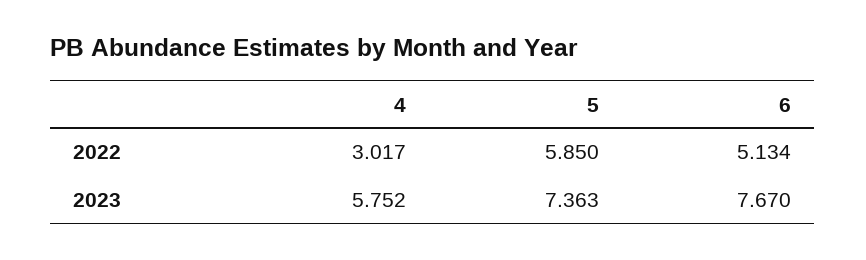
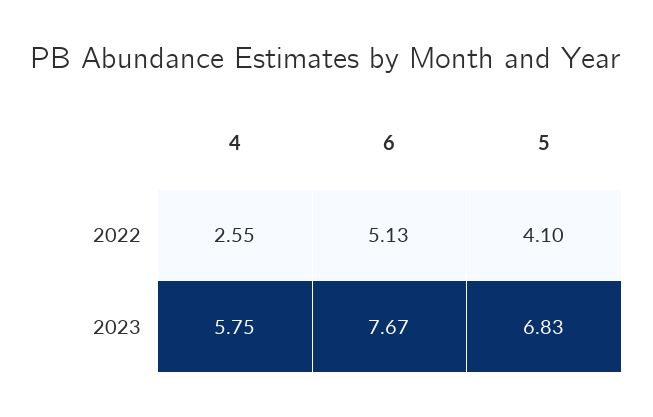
  {
    "4": {
-     "2022": 3.017,
+     "2022": 2.55,
      "2023": 5.752
    },
    "5": {
-     "2022": 5.85,
+     "2022": 4.1,
-     "2023": 7.363
+     "2023": 6.83
    },
    "6": {
      "2022": 5.134,
      "2023": 7.67
    }
  }

